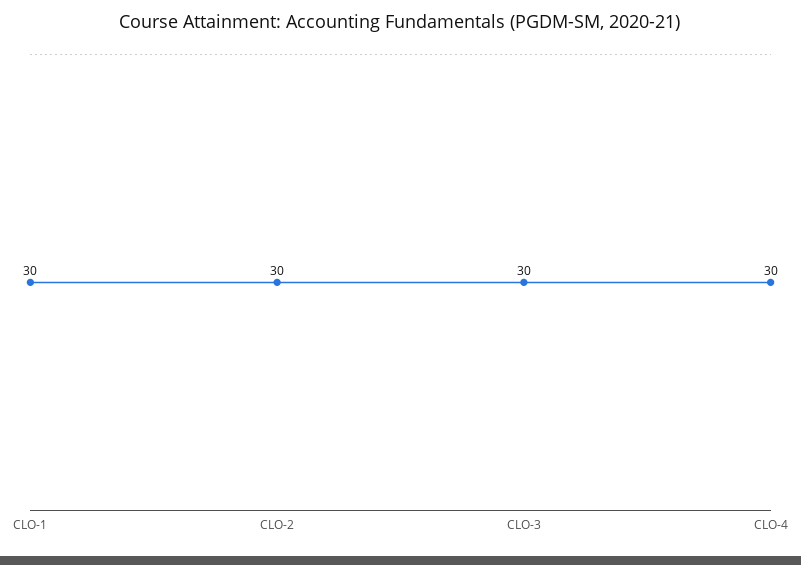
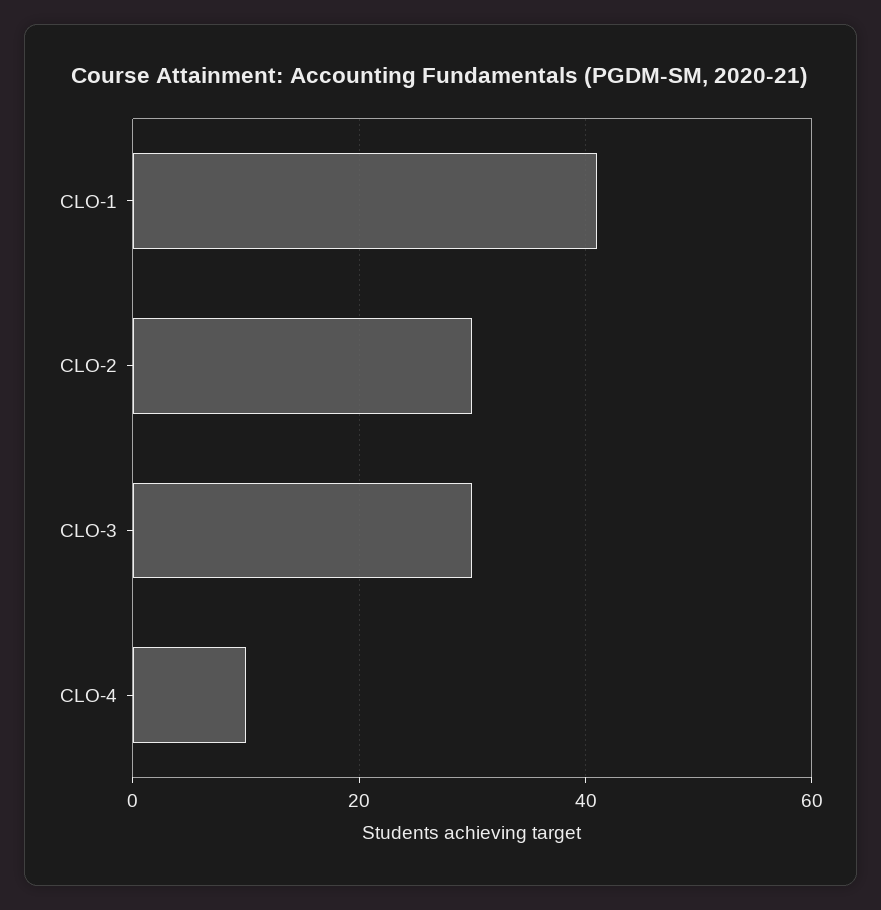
  {
-   "CLO-1": 30,
+   "CLO-1": 40,
    "CLO-2": 30,
    "CLO-3": 30,
-   "CLO-4": 30
+   "CLO-4": 10
  }

